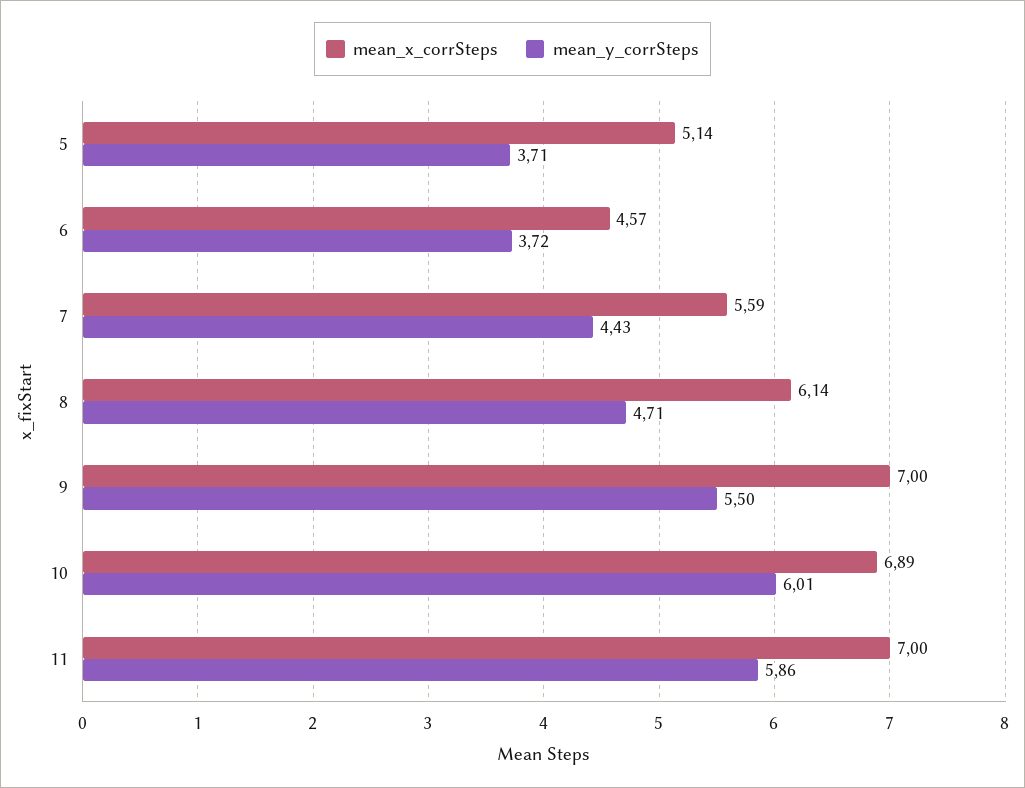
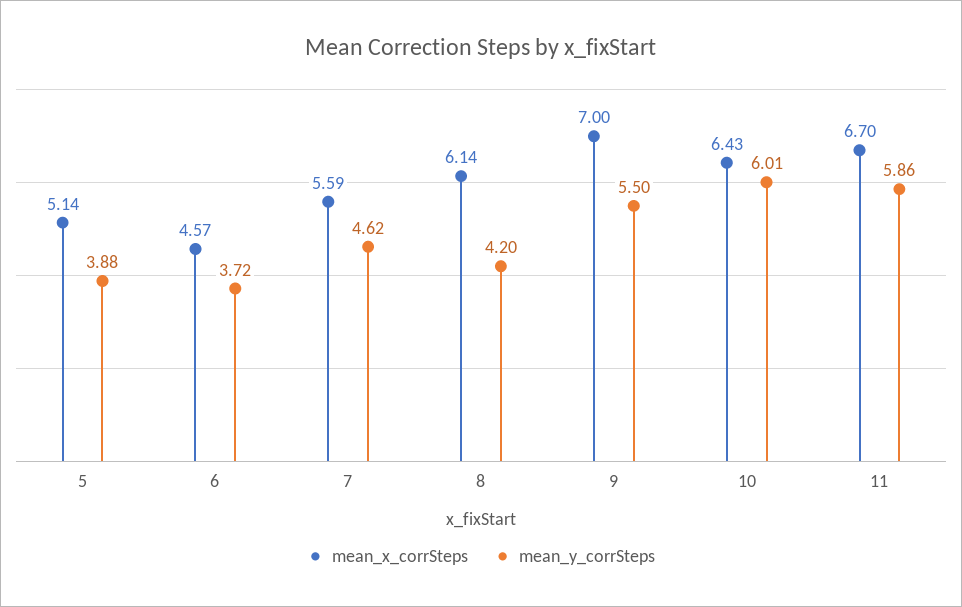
  {
    "mean_x_corrSteps": {
      "5": 5.14,
      "6": 4.57,
      "7": 5.59,
      "8": 6.14,
      "9": 7,
-     "10": 6.89,
+     "10": 6.43,
-     "11": 7
+     "11": 6.7
    },
    "mean_y_corrSteps": {
-     "5": 3.71,
+     "5": 3.88,
      "6": 3.72,
-     "7": 4.43,
+     "7": 4.62,
-     "8": 4.71,
+     "8": 4.2,
      "9": 5.5,
      "10": 6.01,
      "11": 5.86
    }
  }

